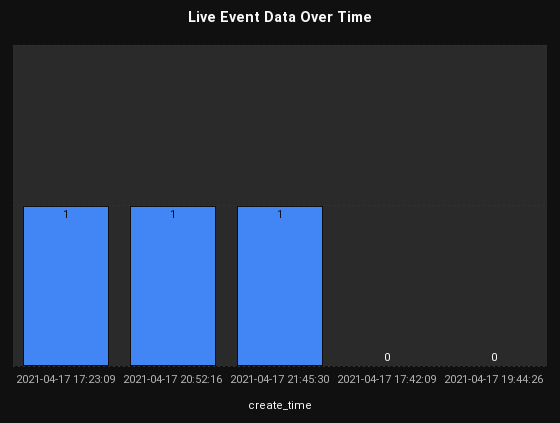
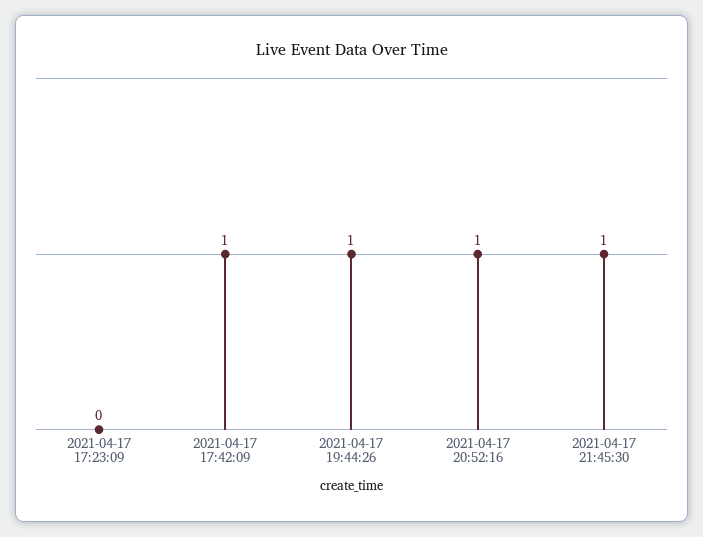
  {
-   "2021-04-17 17:23:09": 1,
+   "2021-04-17 17:23:09": 0,
    "2021-04-17 20:52:16": 1,
    "2021-04-17 21:45:30": 1,
-   "2021-04-17 17:42:09": 0,
+   "2021-04-17 17:42:09": 1,
-   "2021-04-17 19:44:26": 0
+   "2021-04-17 19:44:26": 1
  }

